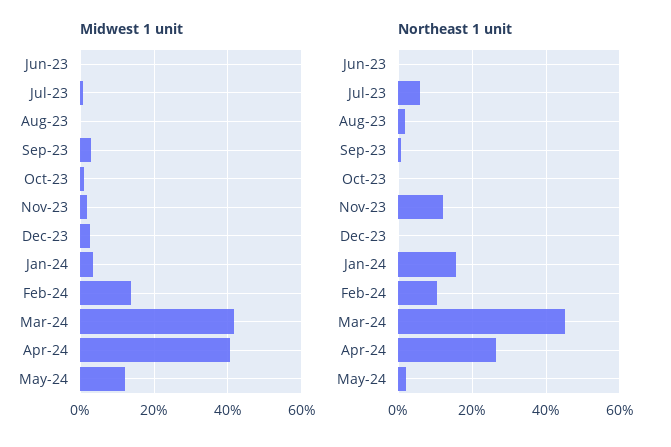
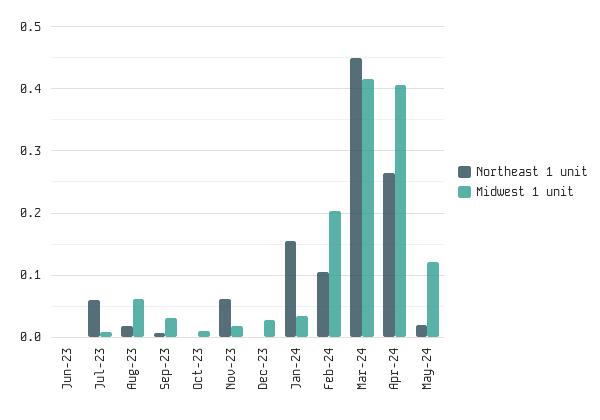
  {
    "Midwest 1 unit": {
      "Jun-23": 0,
      "Jul-23": 0.01,
-     "Aug-23": 0,
+     "Aug-23": 0.06,
      "Sep-23": 0.03,
      "Oct-23": 0.01,
      "Nov-23": 0.02,
      "Dec-23": 0.03,
      "Jan-24": 0.03,
-     "Feb-24": 0.14,
+     "Feb-24": 0.2,
      "Mar-24": 0.42,
      "Apr-24": 0.41,
      "May-24": 0.12
    },
    "Northeast 1 unit": {
      "Jun-23": 0,
      "Jul-23": 0.06,
      "Aug-23": 0.02,
      "Sep-23": 0.01,
      "Oct-23": 0,
-     "Nov-23": 0.12,
+     "Nov-23": 0.06,
      "Dec-23": 0,
      "Jan-24": 0.16,
      "Feb-24": 0.11,
      "Mar-24": 0.45,
      "Apr-24": 0.26,
      "May-24": 0.02
    }
  }

